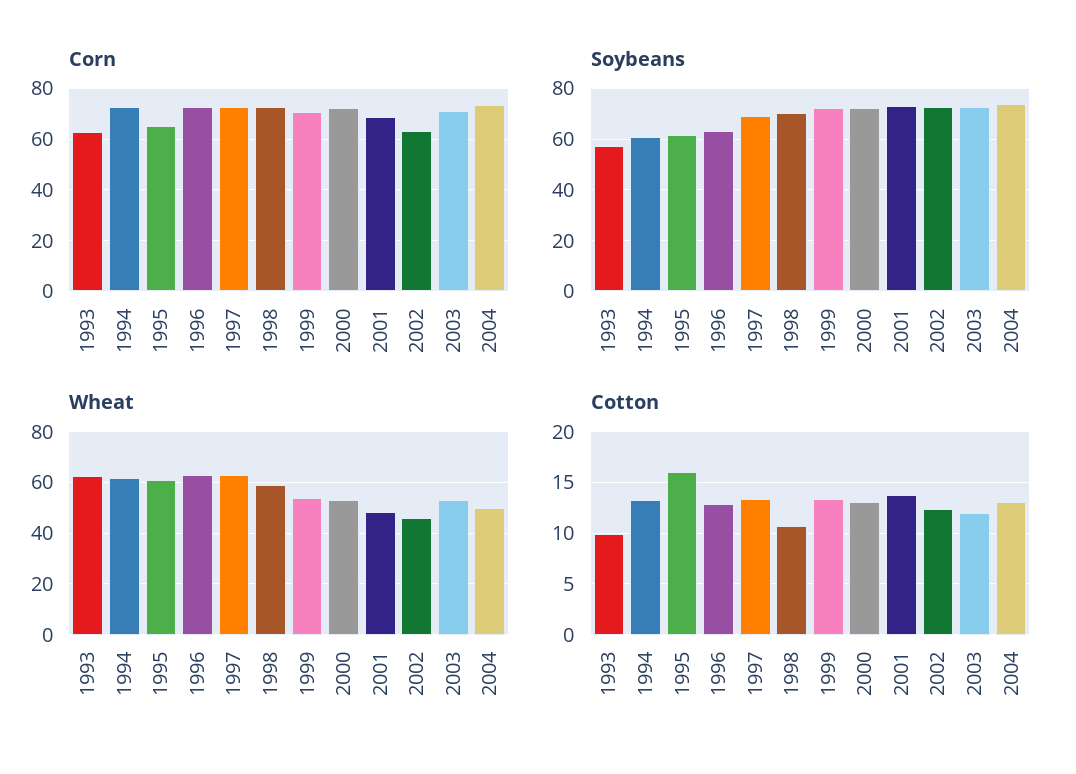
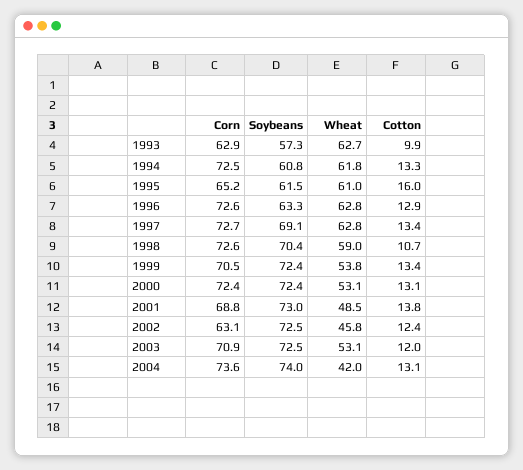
  {
    "Corn": {
      "1993": 62.9,
      "1994": 72.5,
      "1995": 65.2,
      "1996": 72.6,
      "1997": 72.7,
      "1998": 72.6,
      "1999": 70.5,
      "2000": 72.4,
      "2001": 68.8,
      "2002": 63.1,
      "2003": 70.9,
      "2004": 73.6
    },
    "Soybeans": {
      "1993": 57.3,
      "1994": 60.8,
      "1995": 61.5,
      "1996": 63.3,
      "1997": 69.1,
      "1998": 70.4,
      "1999": 72.4,
      "2000": 72.4,
      "2001": 73,
      "2002": 72.5,
      "2003": 72.5,
      "2004": 74
    },
    "Wheat": {
      "1993": 62.7,
      "1994": 61.8,
      "1995": 61,
      "1996": 62.8,
      "1997": 62.8,
      "1998": 59,
      "1999": 53.8,
      "2000": 53.1,
      "2001": 48.5,
      "2002": 45.8,
      "2003": 53.1,
-     "2004": 50
+     "2004": 42
    },
    "Cotton": {
      "1993": 9.9,
      "1994": 13.3,
      "1995": 16,
      "1996": 12.9,
      "1997": 13.4,
      "1998": 10.7,
      "1999": 13.4,
      "2000": 13.1,
      "2001": 13.8,
      "2002": 12.4,
      "2003": 12,
      "2004": 13.1
    }
  }

